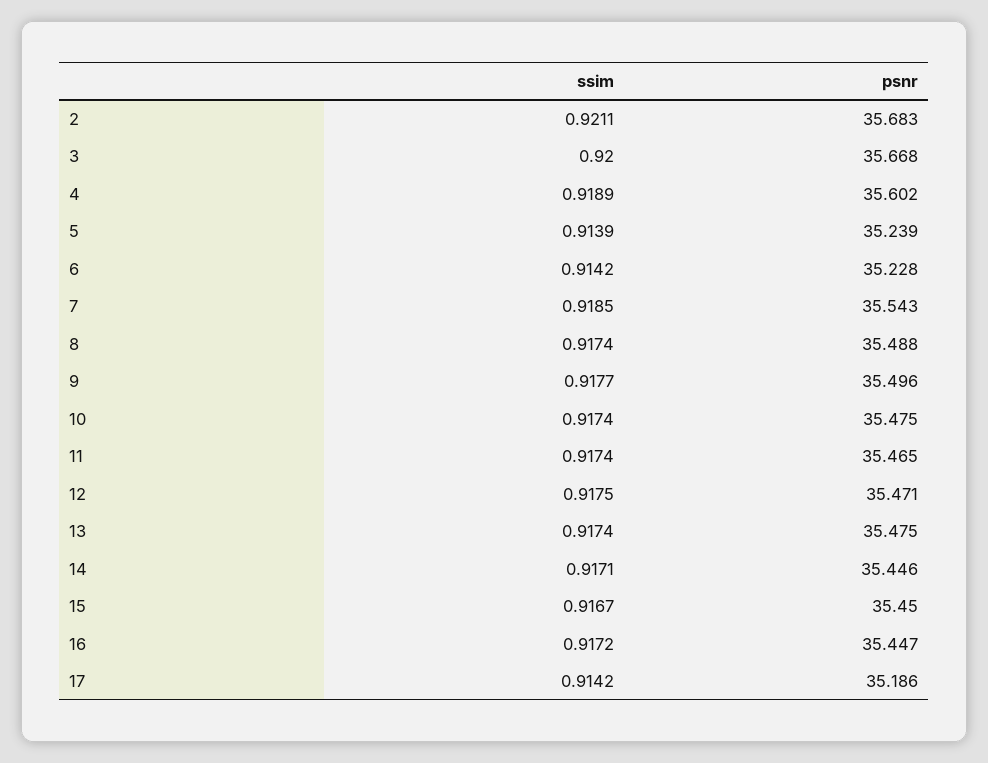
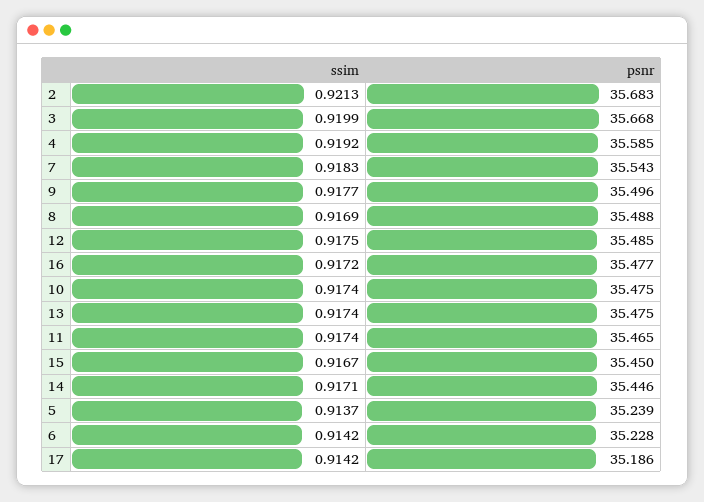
  {
    "ssim": {
-     "2": 0.9211,
+     "2": 0.9213,
-     "3": 0.92,
+     "3": 0.9199,
-     "4": 0.9189,
+     "4": 0.9192,
-     "5": 0.9139,
+     "5": 0.9137,
      "6": 0.9142,
-     "7": 0.9185,
+     "7": 0.9183,
-     "8": 0.9174,
+     "8": 0.9169,
      "9": 0.9177,
      "10": 0.9174,
      "11": 0.9174,
      "12": 0.9175,
      "13": 0.9174,
      "14": 0.9171,
      "15": 0.9167,
      "16": 0.9172,
      "17": 0.9142
    },
    "psnr": {
      "2": 35.683,
      "3": 35.668,
-     "4": 35.602,
+     "4": 35.585,
      "5": 35.239,
      "6": 35.228,
      "7": 35.543,
      "8": 35.488,
      "9": 35.496,
      "10": 35.475,
      "11": 35.465,
-     "12": 35.471,
+     "12": 35.485,
      "13": 35.475,
      "14": 35.446,
      "15": 35.45,
-     "16": 35.447,
+     "16": 35.477,
      "17": 35.186
    }
  }

